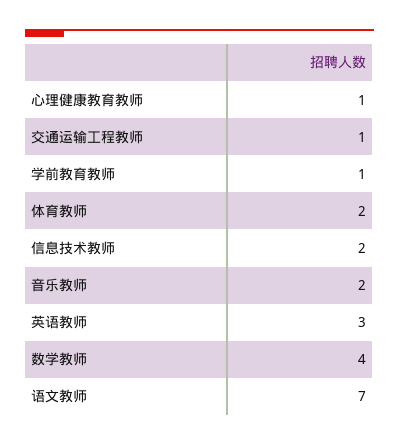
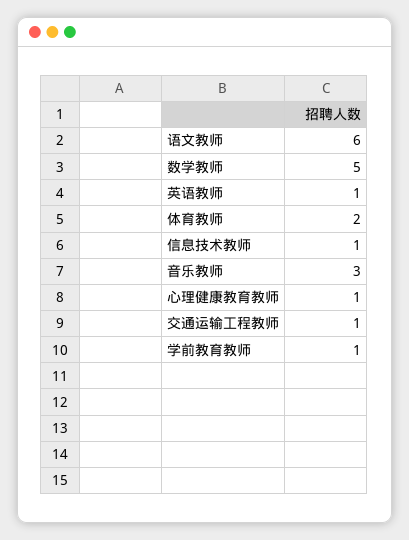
  {
    "心理健康教育教师": 1,
    "交通运输工程教师": 1,
    "学前教育教师": 1,
    "体育教师": 2,
-   "信息技术教师": 2,
+   "信息技术教师": 1,
-   "音乐教师": 2,
+   "音乐教师": 3,
-   "英语教师": 3,
+   "英语教师": 1,
-   "数学教师": 4,
+   "数学教师": 5,
-   "语文教师": 7
+   "语文教师": 6
  }

